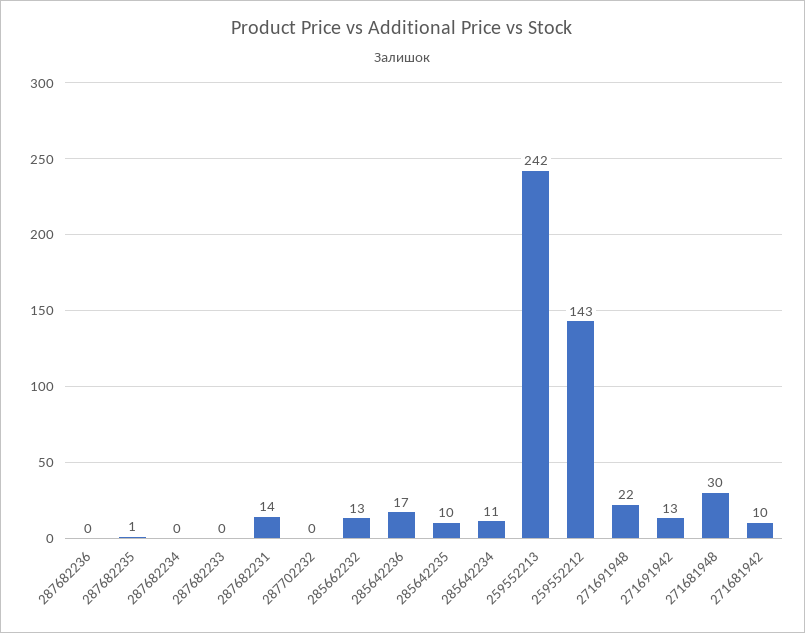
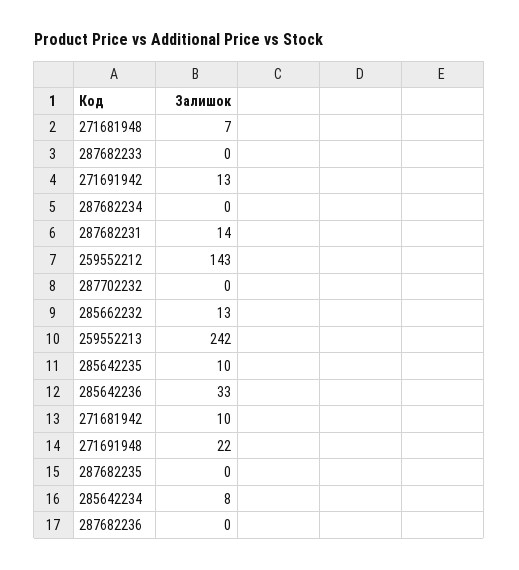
  {
    "287682236": 0,
-   "287682235": 1,
+   "287682235": 0,
    "287682234": 0,
    "287682233": 0,
    "287682231": 14,
    "287702232": 0,
    "285662232": 13,
-   "285642236": 17,
+   "285642236": 33,
    "285642235": 10,
-   "285642234": 11,
+   "285642234": 8,
    "259552213": 242,
    "259552212": 143,
    "271691948": 22,
    "271691942": 13,
-   "271681948": 30,
+   "271681948": 7,
    "271681942": 10
  }

